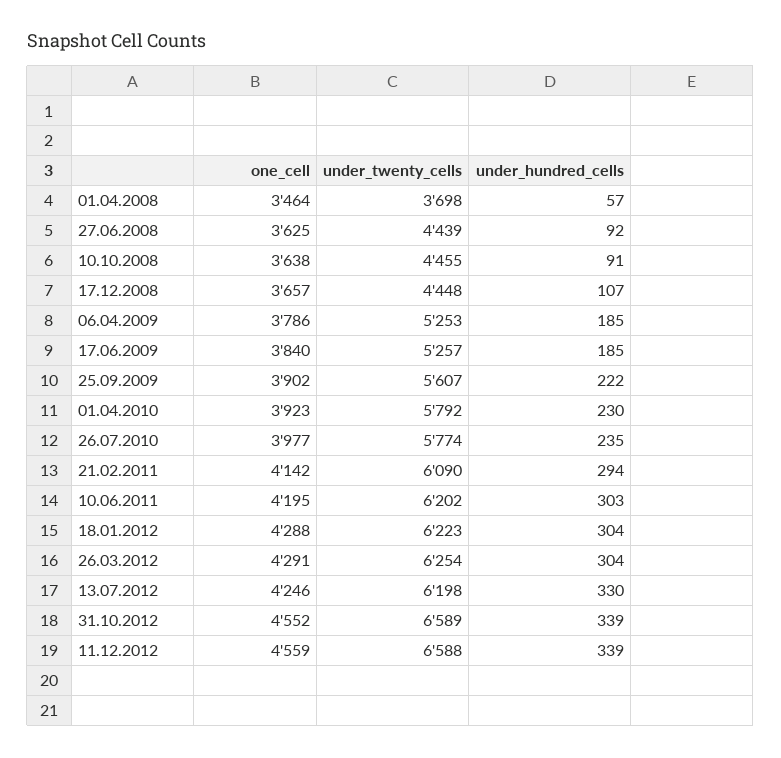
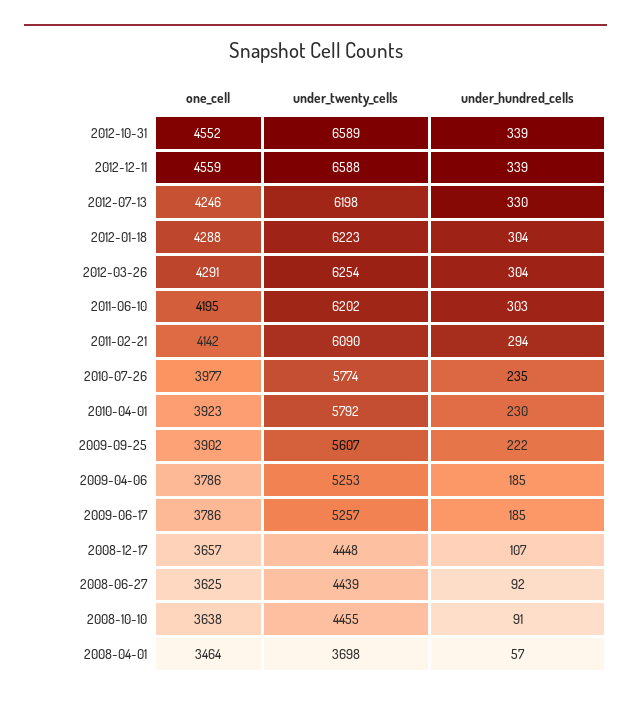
  {
    "one_cell": {
      "01.04.2008": 3464,
      "27.06.2008": 3625,
      "10.10.2008": 3638,
      "17.12.2008": 3657,
      "06.04.2009": 3786,
-     "17.06.2009": 3840,
+     "17.06.2009": 3786,
      "25.09.2009": 3902,
      "01.04.2010": 3923,
      "26.07.2010": 3977,
      "21.02.2011": 4142,
      "10.06.2011": 4195,
      "18.01.2012": 4288,
      "26.03.2012": 4291,
      "13.07.2012": 4246,
      "31.10.2012": 4552,
      "11.12.2012": 4559
    },
    "under_twenty_cells": {
      "01.04.2008": 3698,
      "27.06.2008": 4439,
      "10.10.2008": 4455,
      "17.12.2008": 4448,
      "06.04.2009": 5253,
      "17.06.2009": 5257,
      "25.09.2009": 5607,
      "01.04.2010": 5792,
      "26.07.2010": 5774,
      "21.02.2011": 6090,
      "10.06.2011": 6202,
      "18.01.2012": 6223,
      "26.03.2012": 6254,
      "13.07.2012": 6198,
      "31.10.2012": 6589,
      "11.12.2012": 6588
    },
    "under_hundred_cells": {
      "01.04.2008": 57,
      "27.06.2008": 92,
      "10.10.2008": 91,
      "17.12.2008": 107,
      "06.04.2009": 185,
      "17.06.2009": 185,
      "25.09.2009": 222,
      "01.04.2010": 230,
      "26.07.2010": 235,
      "21.02.2011": 294,
      "10.06.2011": 303,
      "18.01.2012": 304,
      "26.03.2012": 304,
      "13.07.2012": 330,
      "31.10.2012": 339,
      "11.12.2012": 339
    }
  }

